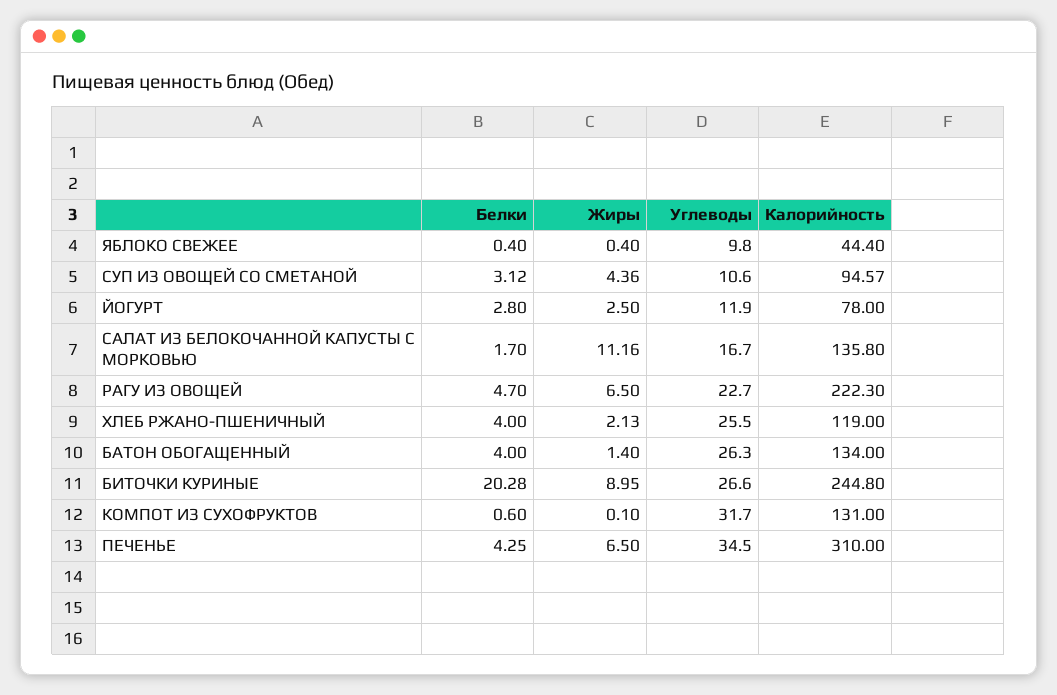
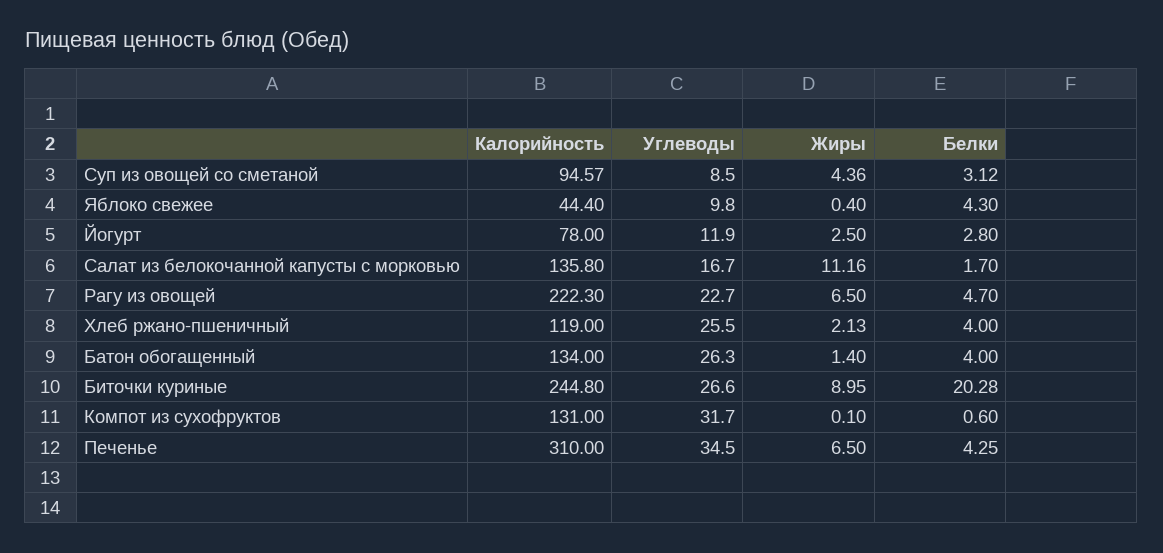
  {
    "Белки": {
-     "ЯБЛОКО СВЕЖЕЕ": 0.4,
+     "ЯБЛОКО СВЕЖЕЕ": 4.3,
      "СУП ИЗ ОВОЩЕЙ СО СМЕТАНОЙ": 3.12,
      "ЙОГУРТ": 2.8,
      "САЛАТ ИЗ БЕЛОКОЧАННОЙ КАПУСТЫ С МОРКОВЬЮ": 1.7,
      "РАГУ ИЗ ОВОЩЕЙ": 4.7,
      "ХЛЕБ РЖАНО-ПШЕНИЧНЫЙ": 4,
      "БАТОН ОБОГАЩЕННЫЙ": 4,
      "БИТОЧКИ КУРИНЫЕ": 20.28,
      "КОМПОТ ИЗ СУХОФРУКТОВ": 0.6,
      "ПЕЧЕНЬЕ": 4.25
    },
    "Жиры": {
      "ЯБЛОКО СВЕЖЕЕ": 0.4,
      "СУП ИЗ ОВОЩЕЙ СО СМЕТАНОЙ": 4.36,
      "ЙОГУРТ": 2.5,
      "САЛАТ ИЗ БЕЛОКОЧАННОЙ КАПУСТЫ С МОРКОВЬЮ": 11.16,
      "РАГУ ИЗ ОВОЩЕЙ": 6.5,
      "ХЛЕБ РЖАНО-ПШЕНИЧНЫЙ": 2.13,
      "БАТОН ОБОГАЩЕННЫЙ": 1.4,
      "БИТОЧКИ КУРИНЫЕ": 8.95,
      "КОМПОТ ИЗ СУХОФРУКТОВ": 0.1,
      "ПЕЧЕНЬЕ": 6.5
    },
    "Углеводы": {
      "ЯБЛОКО СВЕЖЕЕ": 9.8,
-     "СУП ИЗ ОВОЩЕЙ СО СМЕТАНОЙ": 10.6,
+     "СУП ИЗ ОВОЩЕЙ СО СМЕТАНОЙ": 8.5,
      "ЙОГУРТ": 11.9,
      "САЛАТ ИЗ БЕЛОКОЧАННОЙ КАПУСТЫ С МОРКОВЬЮ": 16.7,
      "РАГУ ИЗ ОВОЩЕЙ": 22.7,
      "ХЛЕБ РЖАНО-ПШЕНИЧНЫЙ": 25.5,
      "БАТОН ОБОГАЩЕННЫЙ": 26.3,
      "БИТОЧКИ КУРИНЫЕ": 26.6,
      "КОМПОТ ИЗ СУХОФРУКТОВ": 31.7,
      "ПЕЧЕНЬЕ": 34.5
    },
    "Калорийность": {
      "ЯБЛОКО СВЕЖЕЕ": 44.4,
      "СУП ИЗ ОВОЩЕЙ СО СМЕТАНОЙ": 94.57,
      "ЙОГУРТ": 78,
      "САЛАТ ИЗ БЕЛОКОЧАННОЙ КАПУСТЫ С МОРКОВЬЮ": 135.8,
      "РАГУ ИЗ ОВОЩЕЙ": 222.3,
      "ХЛЕБ РЖАНО-ПШЕНИЧНЫЙ": 119,
      "БАТОН ОБОГАЩЕННЫЙ": 134,
      "БИТОЧКИ КУРИНЫЕ": 244.8,
      "КОМПОТ ИЗ СУХОФРУКТОВ": 131,
      "ПЕЧЕНЬЕ": 310
    }
  }

